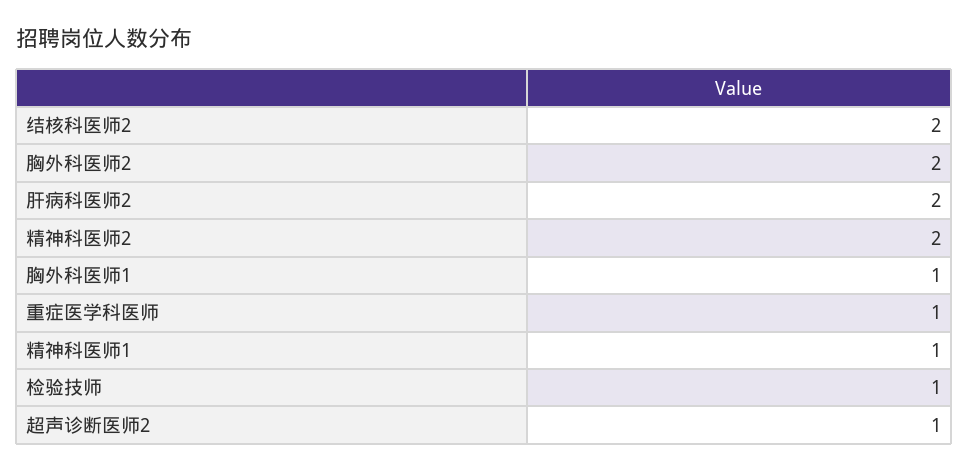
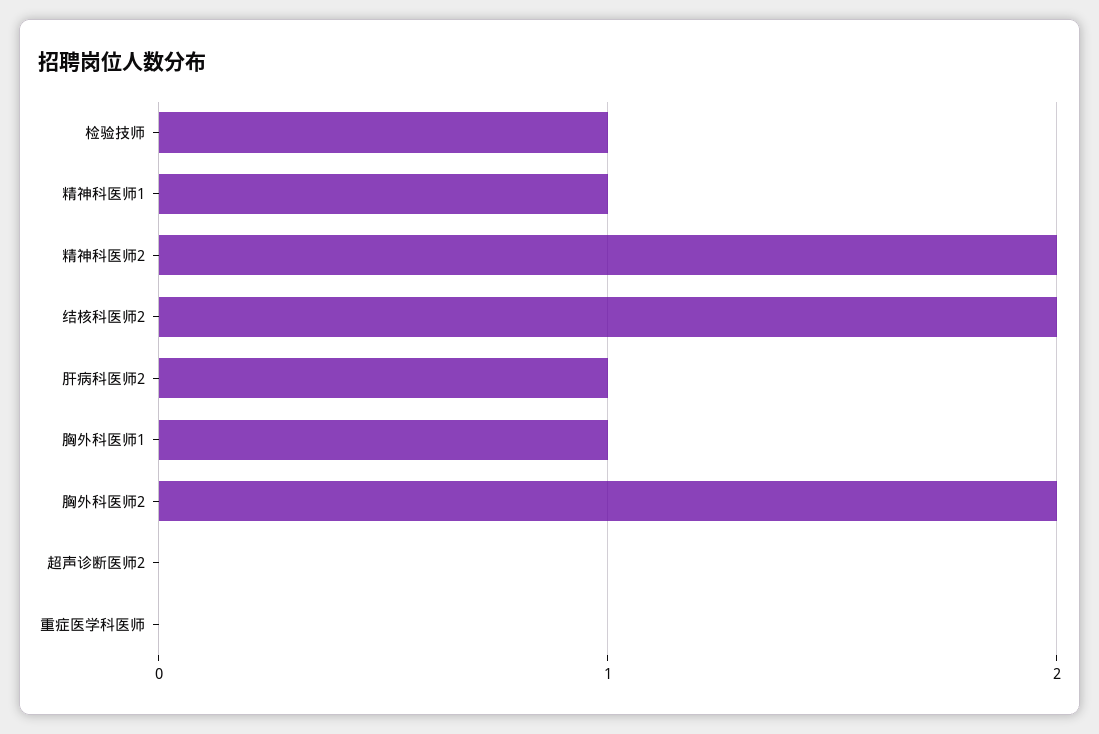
  {
    "结核科医师2": 2,
    "胸外科医师2": 2,
-   "肝病科医师2": 2,
+   "肝病科医师2": 1,
    "精神科医师2": 2,
    "胸外科医师1": 1,
-   "重症医学科医师": 1,
+   "重症医学科医师": 0,
    "精神科医师1": 1,
    "检验技师": 1,
-   "超声诊断医师2": 1
+   "超声诊断医师2": 0
  }

